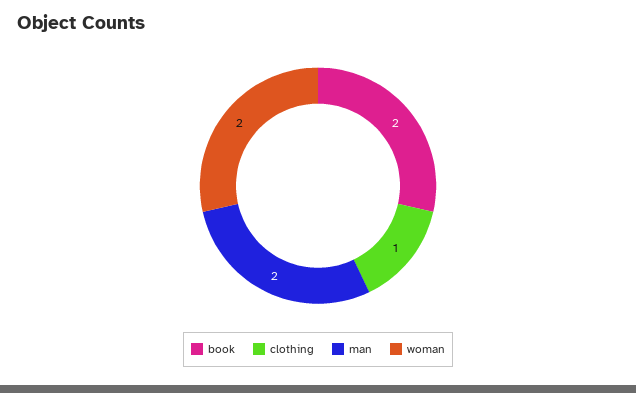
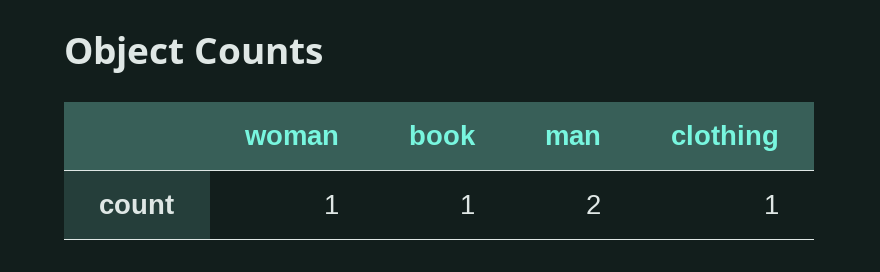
  {
-   "book": 2,
+   "book": 1,
    "clothing": 1,
    "man": 2,
-   "woman": 2
+   "woman": 1
  }

